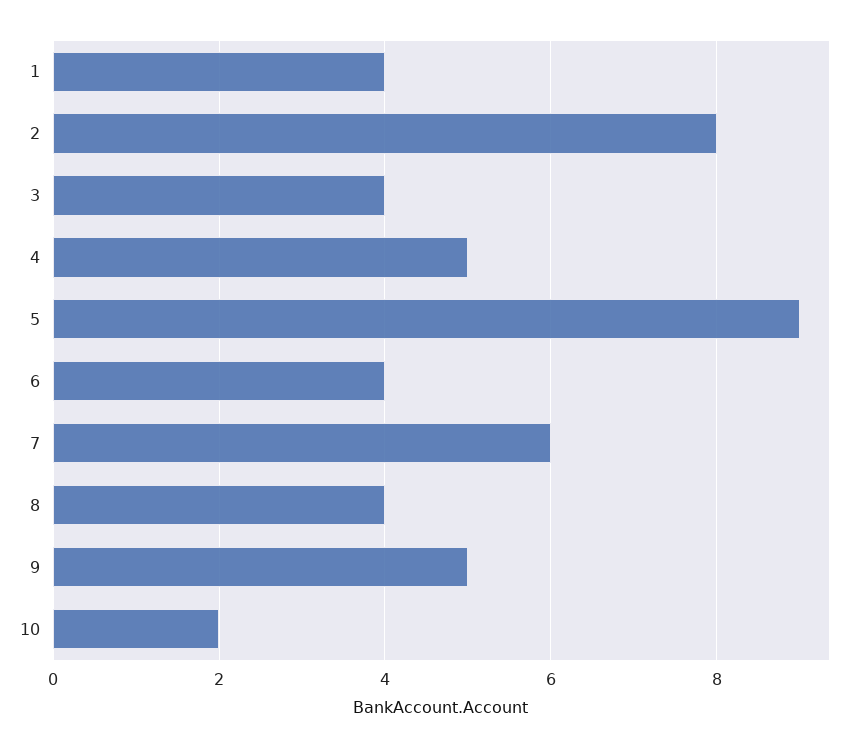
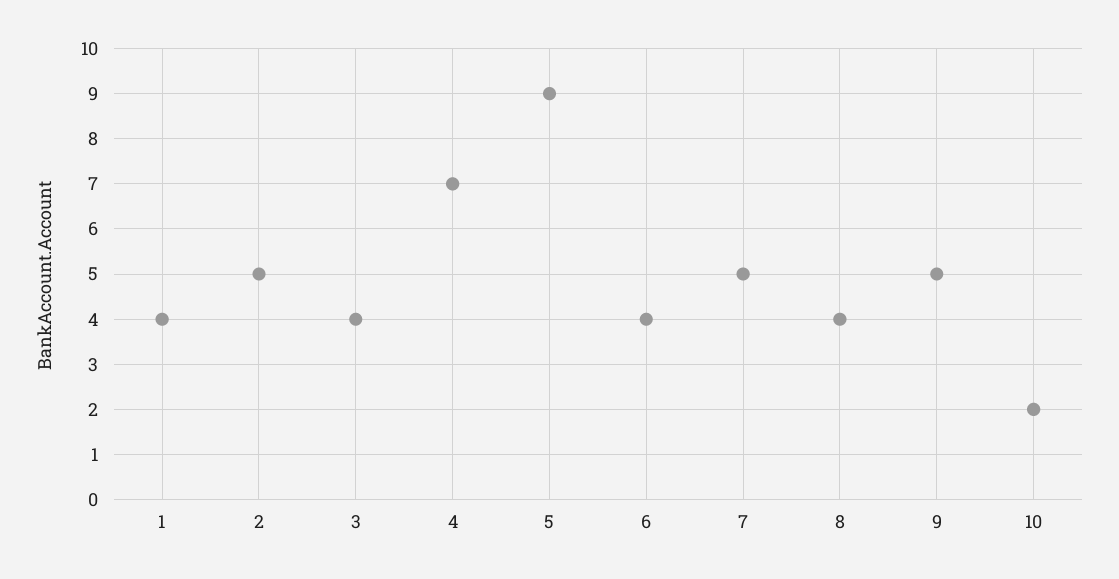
  {
    "1": 4,
-   "2": 8,
+   "2": 5,
    "3": 4,
-   "4": 5,
+   "4": 7,
    "5": 9,
    "6": 4,
-   "7": 6,
+   "7": 5,
    "8": 4,
    "9": 5,
    "10": 2
  }

